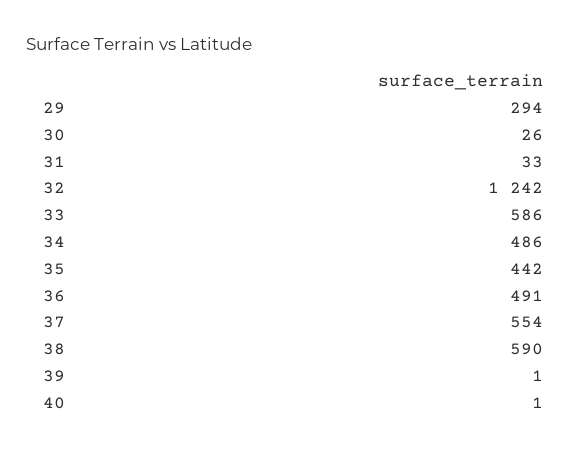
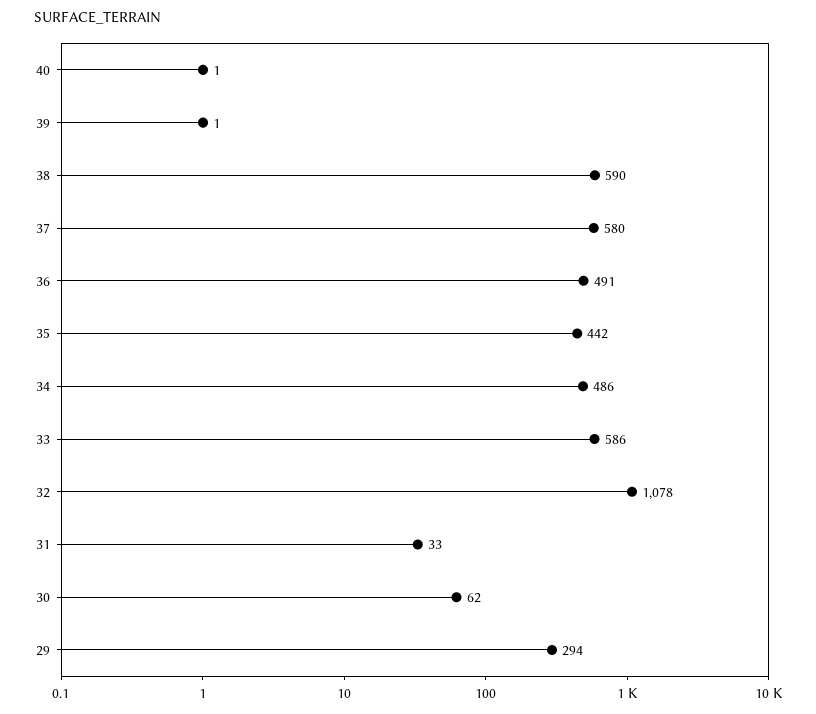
  {
    "29": 294,
-   "30": 26,
+   "30": 62,
    "31": 33,
-   "32": 1242,
+   "32": 1078,
    "33": 586,
    "34": 486,
    "35": 442,
    "36": 491,
-   "37": 554,
+   "37": 580,
    "38": 590,
    "39": 1,
    "40": 1
  }

